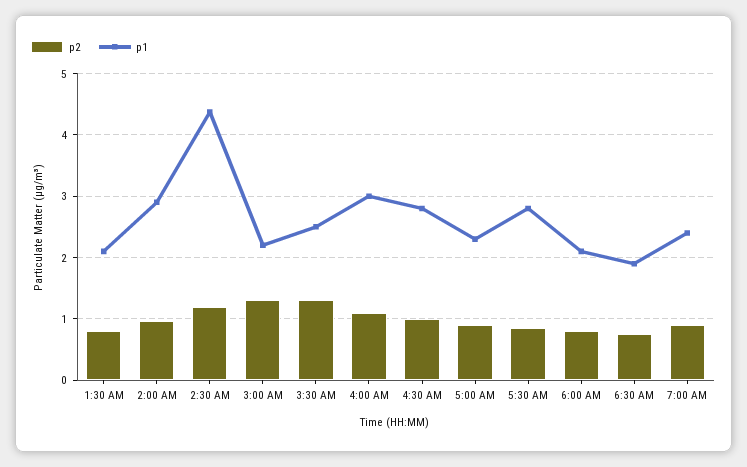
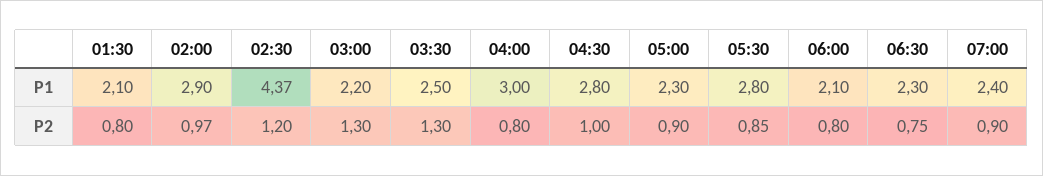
  {
    "p2": {
      "1:30 AM": 0.8,
      "2:00 AM": 0.97,
      "2:30 AM": 1.2,
      "3:00 AM": 1.3,
      "3:30 AM": 1.3,
-     "4:00 AM": 1.1,
+     "4:00 AM": 0.8,
      "4:30 AM": 1,
      "5:00 AM": 0.9,
      "5:30 AM": 0.85,
      "6:00 AM": 0.8,
      "6:30 AM": 0.75,
      "7:00 AM": 0.9
    },
    "p1": {
      "1:30 AM": 2.1,
      "2:00 AM": 2.9,
      "2:30 AM": 4.37,
      "3:00 AM": 2.2,
      "3:30 AM": 2.5,
      "4:00 AM": 3,
      "4:30 AM": 2.8,
      "5:00 AM": 2.3,
      "5:30 AM": 2.8,
      "6:00 AM": 2.1,
-     "6:30 AM": 1.9,
+     "6:30 AM": 2.3,
      "7:00 AM": 2.4
    }
  }

